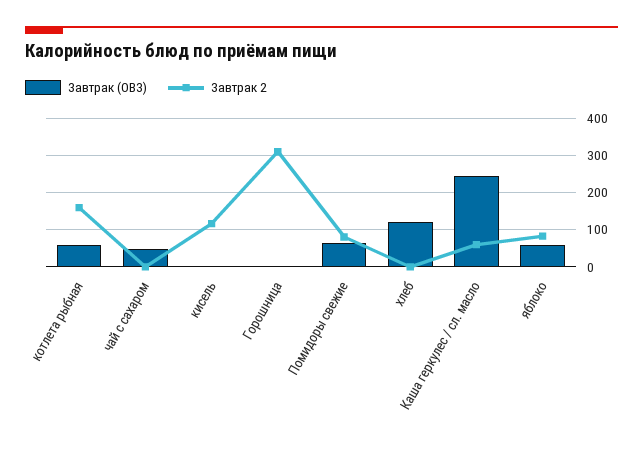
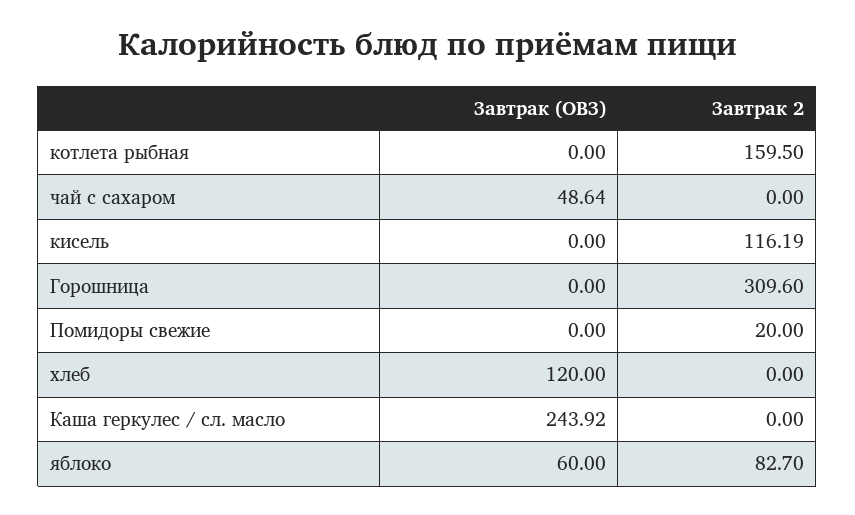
  {
    "Завтрак (ОВЗ)": {
-     "котлета рыбная": 60,
+     "котлета рыбная": 0,
      "чай с сахаром": 48.64,
      "кисель": 0,
      "Горошница": 0,
-     "Помидоры свежие": 60,
+     "Помидоры свежие": 0,
      "хлеб": 120,
      "Каша геркулес / сл. масло": 243.92,
      "яблоко": 60
    },
    "Завтрак 2": {
      "котлета рыбная": 159.5,
      "чай с сахаром": 0,
      "кисель": 116.19,
      "Горошница": 309.6,
-     "Помидоры свежие": 80,
+     "Помидоры свежие": 20,
      "хлеб": 0,
-     "Каша геркулес / сл. масло": 60,
+     "Каша геркулес / сл. масло": 0,
      "яблоко": 82.7
    }
  }

